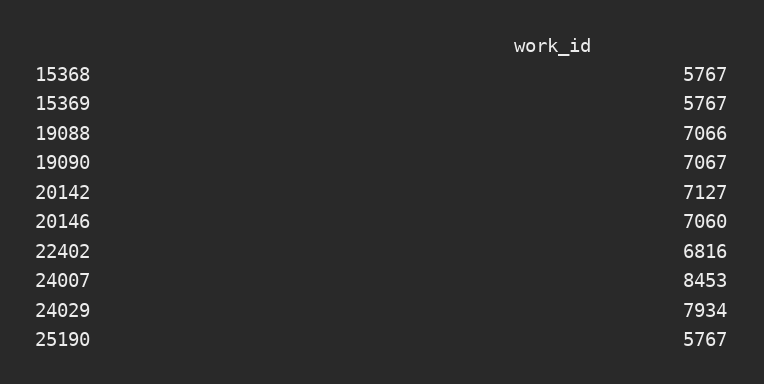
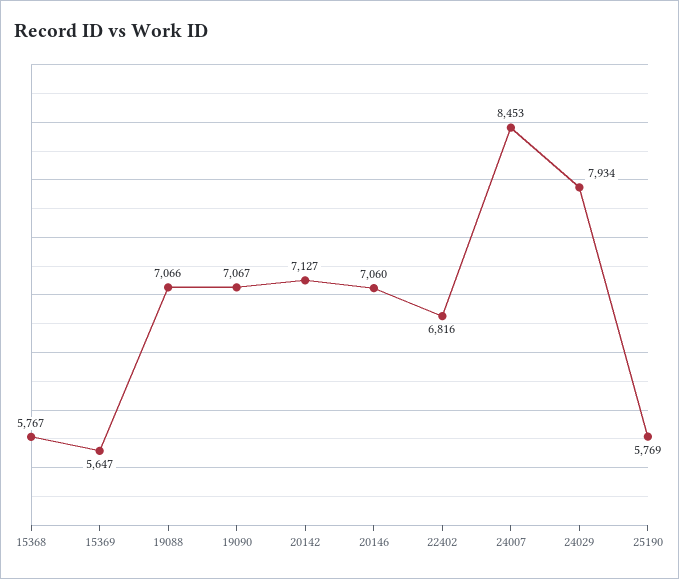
  {
    "15368": 5767,
-   "15369": 5767,
+   "15369": 5647,
    "19088": 7066,
    "19090": 7067,
    "20142": 7127,
    "20146": 7060,
    "22402": 6816,
    "24007": 8453,
    "24029": 7934,
-   "25190": 5767
+   "25190": 5769
  }

